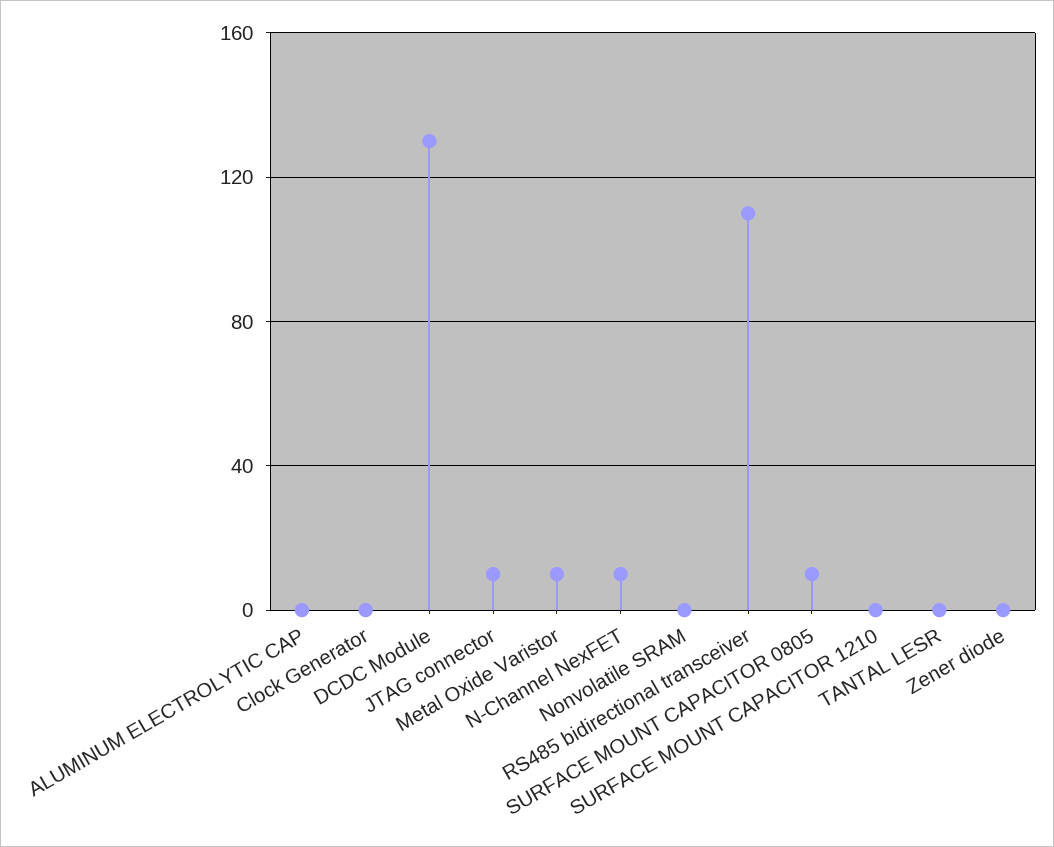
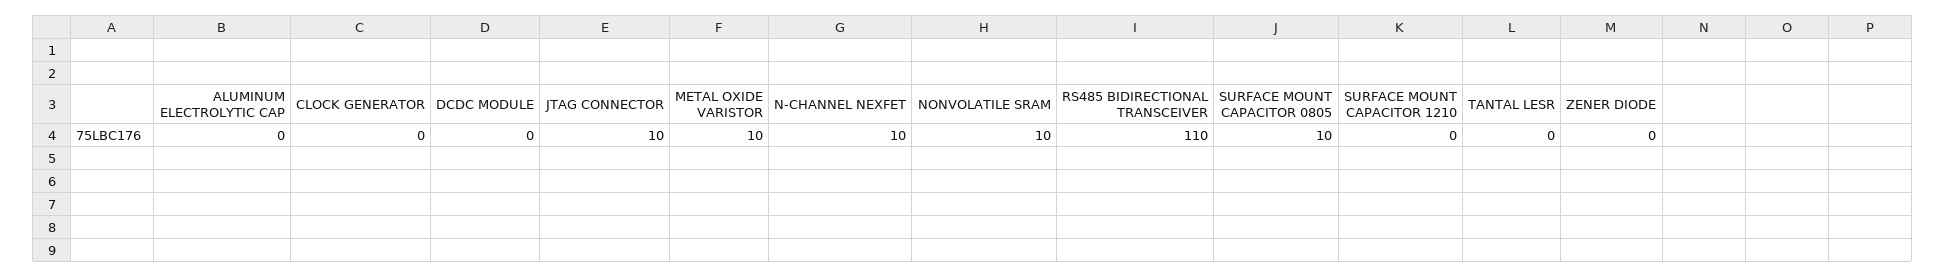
  {
    "ALUMINUM ELECTROLYTIC CAP": 0,
    "Clock Generator": 0,
-   "DCDC Module": 130,
+   "DCDC Module": 0,
    "JTAG connector": 10,
    "Metal Oxide Varistor": 10,
    "N-Channel NexFET": 10,
-   "Nonvolatile SRAM": 0,
+   "Nonvolatile SRAM": 10,
    "RS485 bidirectional transceiver": 110,
    "SURFACE MOUNT CAPACITOR 0805": 10,
    "SURFACE MOUNT CAPACITOR 1210": 0,
    "TANTAL LESR": 0,
    "Zener diode": 0
  }

